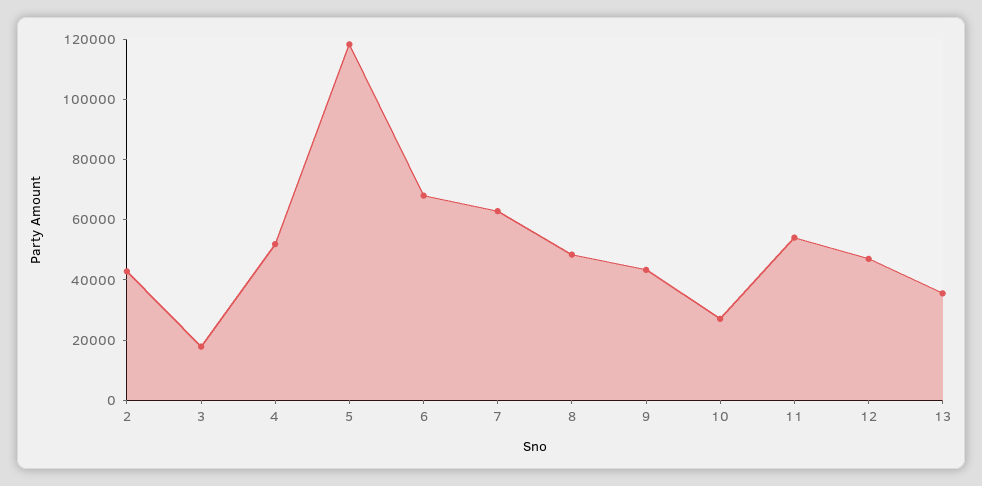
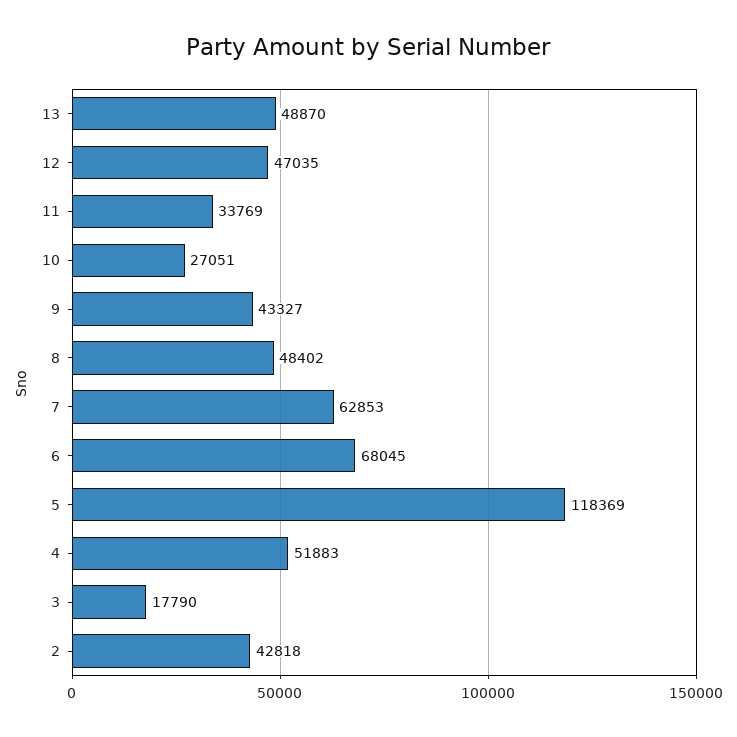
  {
    "2": 42818,
    "3": 17790,
    "4": 51883,
    "5": 118369,
    "6": 68045,
    "7": 62853,
    "8": 48402,
    "9": 43327,
    "10": 27051,
-   "11": 55000,
+   "11": 33769,
    "12": 47035,
-   "13": 35000
+   "13": 48870
  }

